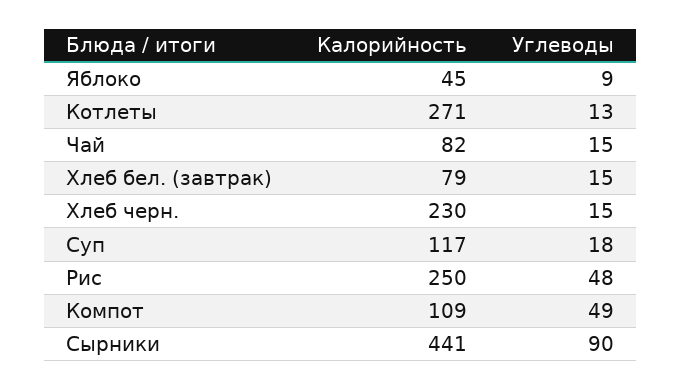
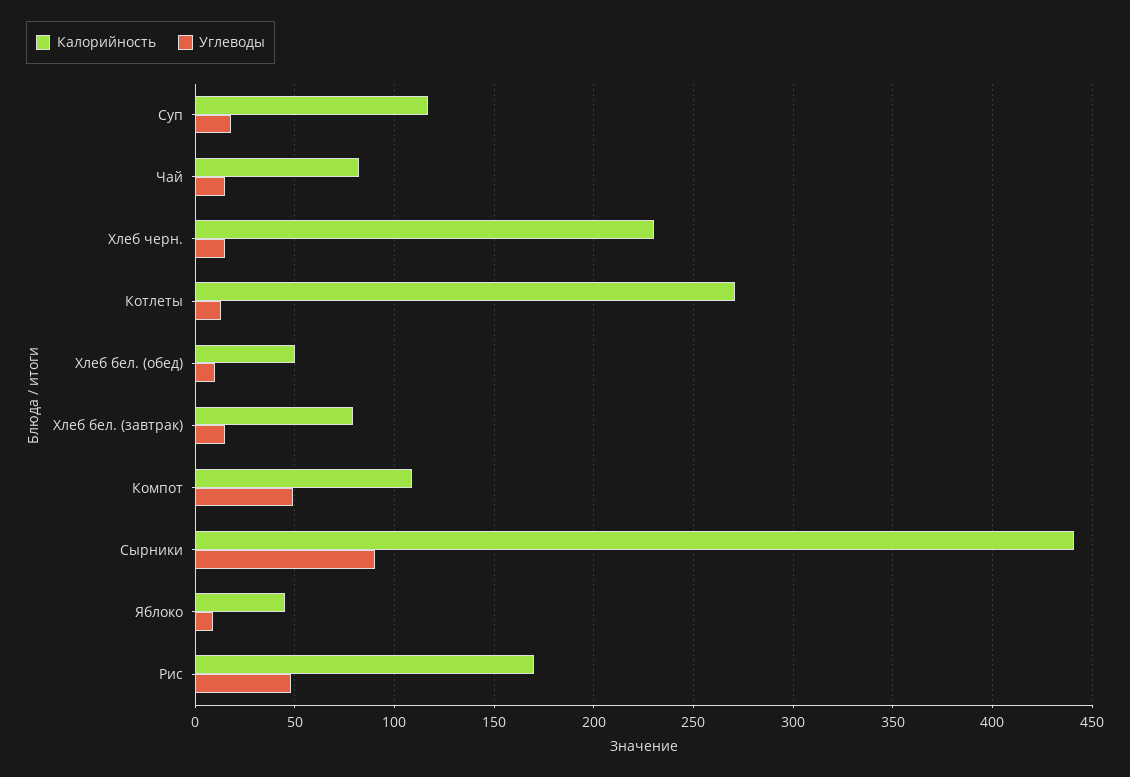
  {
    "Калорийность": {
      "Яблоко": 45,
      "Котлеты": 271,
      "Чай": 82,
      "Хлеб бел. (завтрак)": 79,
      "Хлеб черн.": 230,
      "Суп": 117,
-     "Рис": 250,
+     "Рис": 170,
      "Компот": 109,
-     "Сырники": 441
+     "Сырники": 441,
+     "Хлеб бел. (обед)": 50
    },
    "Углеводы": {
      "Яблоко": 9,
      "Котлеты": 13,
      "Чай": 15,
      "Хлеб бел. (завтрак)": 15,
      "Хлеб черн.": 15,
      "Суп": 18,
      "Рис": 48,
      "Компот": 49,
-     "Сырники": 90
+     "Сырники": 90,
+     "Хлеб бел. (обед)": 10
    }
  }

